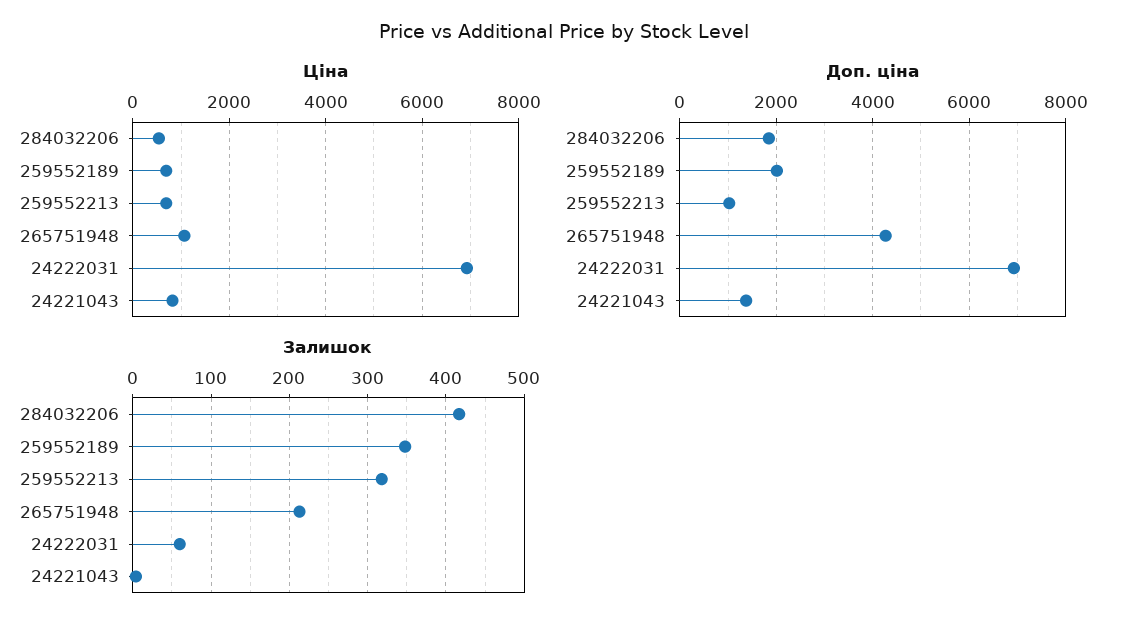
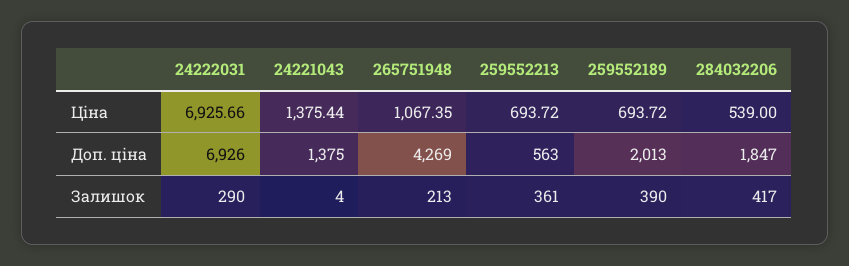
  {
    "Ціна": {
      "284032206": 539,
      "259552189": 693.72,
      "259552213": 693.72,
      "265751948": 1067.35,
      "24222031": 6925.66,
-     "24221043": 800
+     "24221043": 1375.44
    },
    "Доп. ціна": {
      "284032206": 1847,
      "259552189": 2013,
-     "259552213": 1000,
+     "259552213": 563,
      "265751948": 4269,
      "24222031": 6926,
      "24221043": 1375
    },
    "Залишок": {
      "284032206": 417,
-     "259552189": 350,
+     "259552189": 390,
-     "259552213": 320,
+     "259552213": 361,
      "265751948": 213,
-     "24222031": 60,
+     "24222031": 290,
      "24221043": 4
    }
  }

